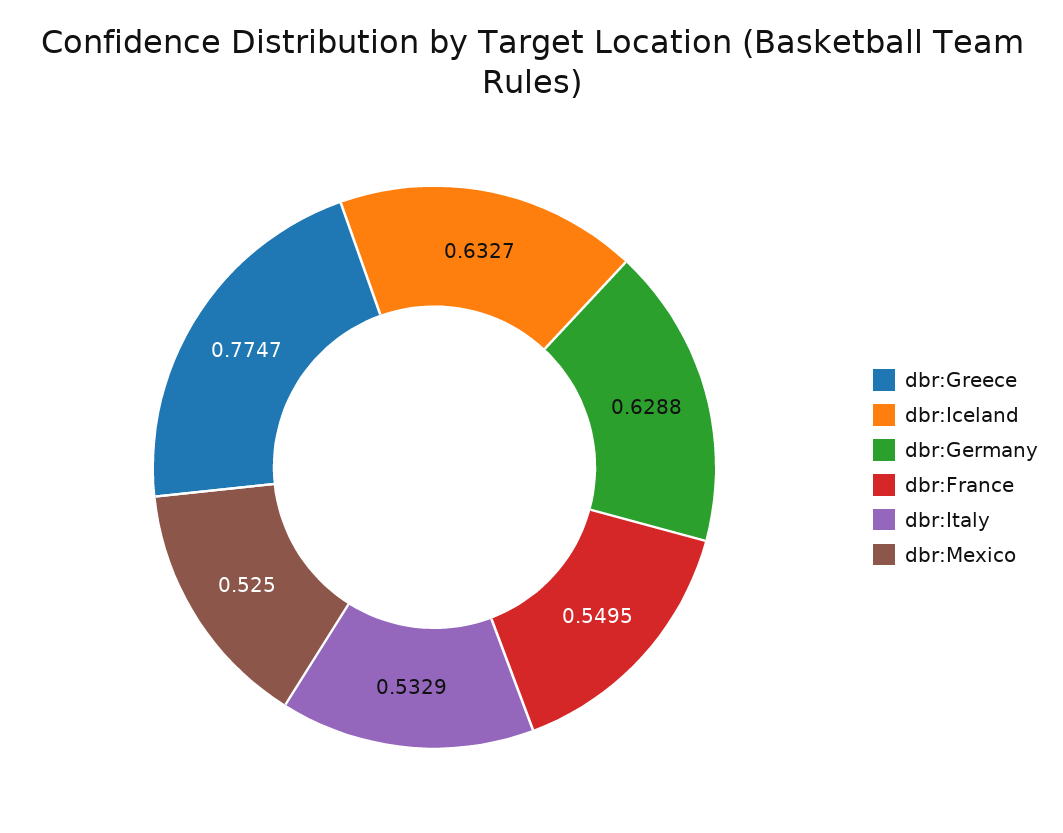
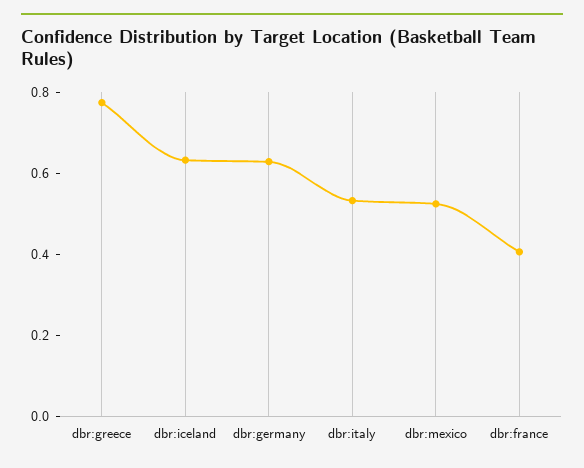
  {
    "dbr:Greece": 0.7747,
    "dbr:Iceland": 0.6327,
    "dbr:Germany": 0.6288,
-   "dbr:France": 0.5495,
+   "dbr:France": 0.4,
    "dbr:Italy": 0.5329,
    "dbr:Mexico": 0.525
  }

